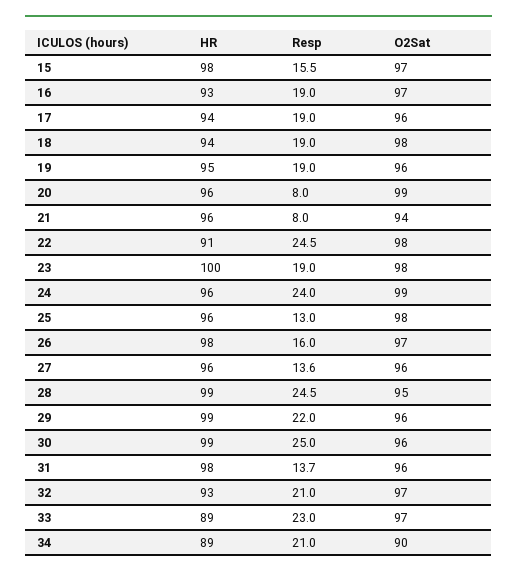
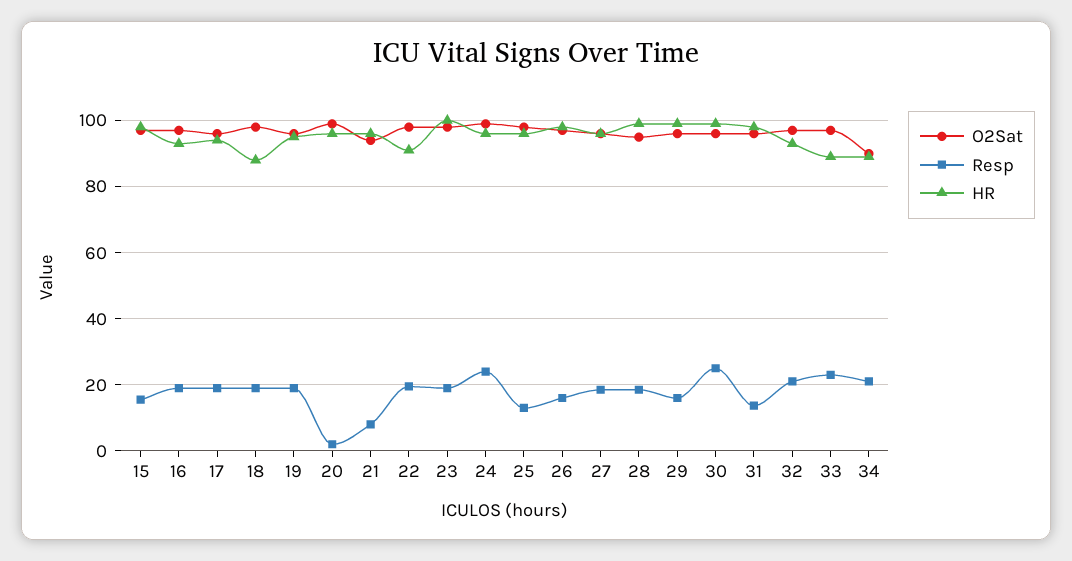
  {
    "HR": {
      "15": 98,
      "16": 93,
      "17": 94,
-     "18": 94,
+     "18": 88,
      "19": 95,
      "20": 96,
      "21": 96,
      "22": 91,
      "23": 100,
      "24": 96,
      "25": 96,
      "26": 98,
      "27": 96,
      "28": 99,
      "29": 99,
      "30": 99,
      "31": 98,
      "32": 93,
      "33": 89,
      "34": 89
    },
    "Resp": {
      "15": 15.5,
      "16": 19,
      "17": 19,
      "18": 19,
      "19": 19,
-     "20": 8,
+     "20": 2,
      "21": 8,
-     "22": 24.5,
+     "22": 20,
      "23": 19,
      "24": 24,
      "25": 13,
      "26": 16,
-     "27": 13.6,
+     "27": 18,
-     "28": 24.5,
+     "28": 18,
-     "29": 22,
+     "29": 16,
      "30": 25,
      "31": 13.7,
      "32": 21,
      "33": 23,
      "34": 21
    },
    "O2Sat": {
      "15": 97,
      "16": 97,
      "17": 96,
      "18": 98,
      "19": 96,
      "20": 99,
      "21": 94,
      "22": 98,
      "23": 98,
      "24": 99,
      "25": 98,
      "26": 97,
      "27": 96,
      "28": 95,
      "29": 96,
      "30": 96,
      "31": 96,
      "32": 97,
      "33": 97,
      "34": 90
    }
  }

